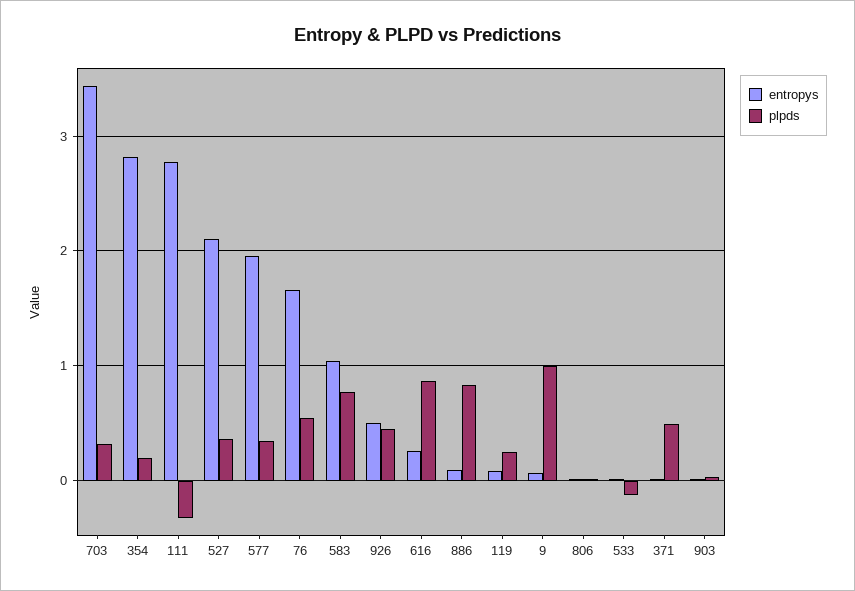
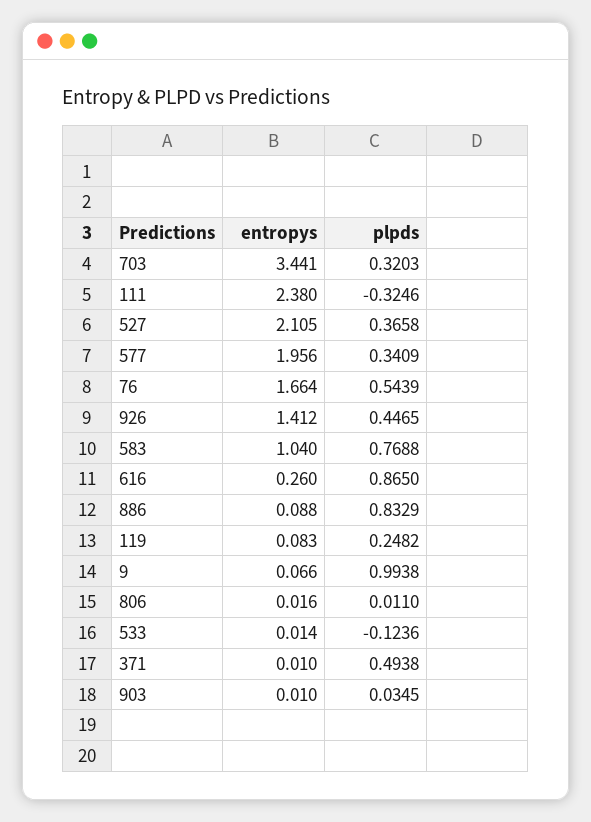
  {
    "entropys": {
      "703": 3.441,
-     "354": 2.8,
-     "111": 2.8,
+     "111": 2.38,
      "527": 2.105,
      "577": 1.956,
      "76": 1.664,
      "583": 1.04,
-     "926": 0.5,
+     "926": 1.412,
      "616": 0.26,
      "886": 0.088,
      "119": 0.083,
      "9": 0.066,
      "806": 0.016,
      "533": 0.014,
      "371": 0.01,
      "903": 0.01
    },
    "plpds": {
      "703": 0.3203,
-     "354": 0.2,
      "111": -0.3246,
      "527": 0.3658,
      "577": 0.3409,
      "76": 0.5439,
      "583": 0.7688,
      "926": 0.4465,
      "616": 0.865,
      "886": 0.8329,
      "119": 0.2482,
      "9": 0.9938,
      "806": 0.011,
      "533": -0.1236,
      "371": 0.4938,
      "903": 0.0345
    }
  }

